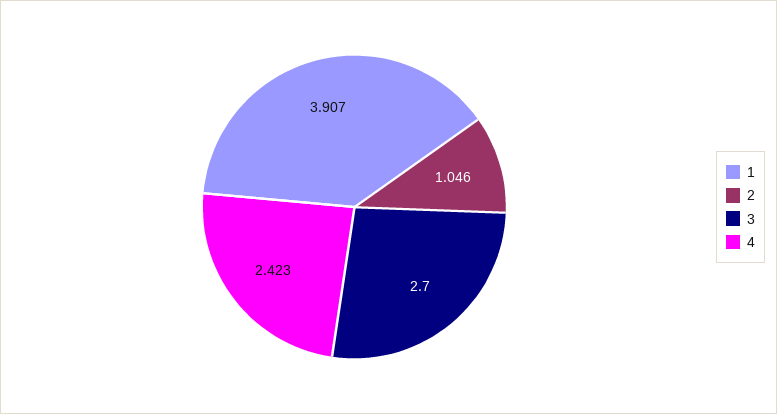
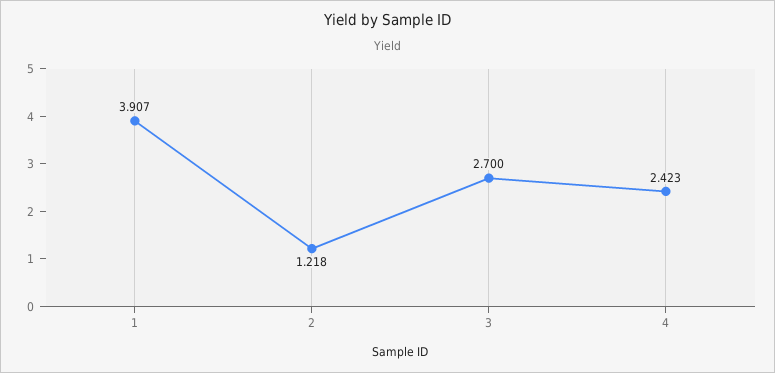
  {
    "1": 3.907,
-   "2": 1.046,
+   "2": 1.218,
    "3": 2.7,
    "4": 2.423
  }

